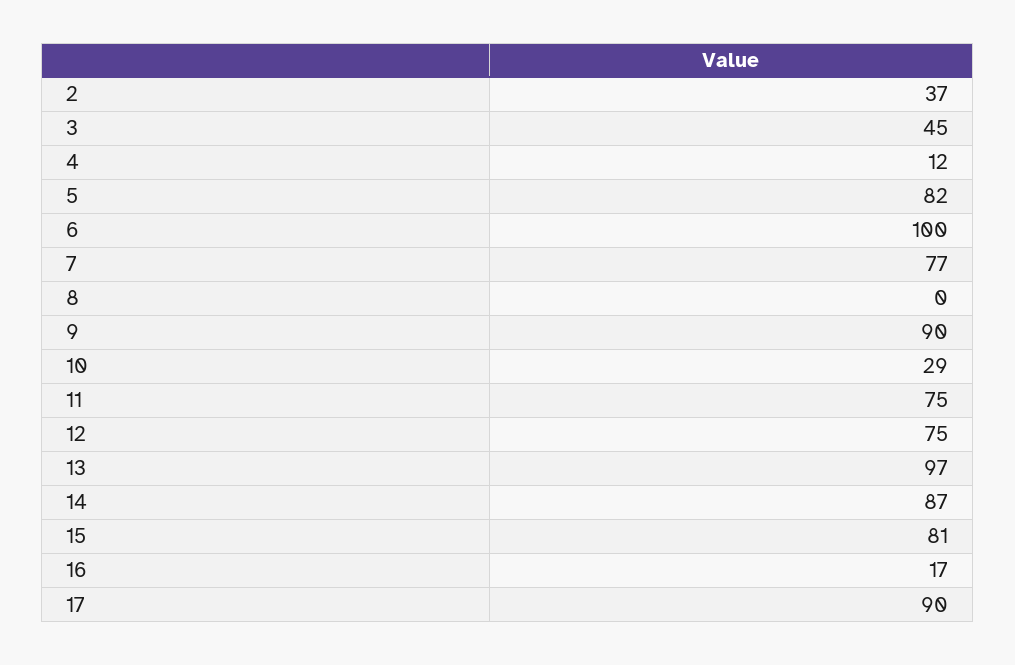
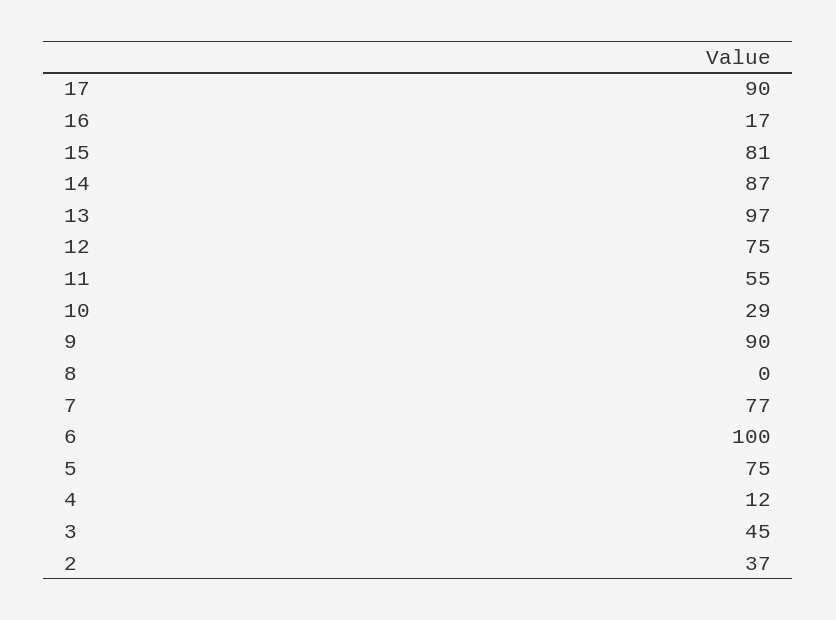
  {
    "2": 37,
    "3": 45,
    "4": 12,
-   "5": 82,
+   "5": 75,
    "6": 100,
    "7": 77,
    "8": 0,
    "9": 90,
    "10": 29,
-   "11": 75,
+   "11": 55,
    "12": 75,
    "13": 97,
    "14": 87,
    "15": 81,
    "16": 17,
    "17": 90
  }

